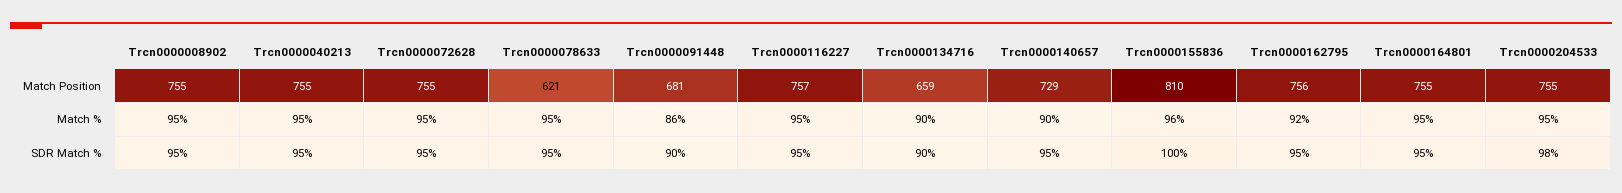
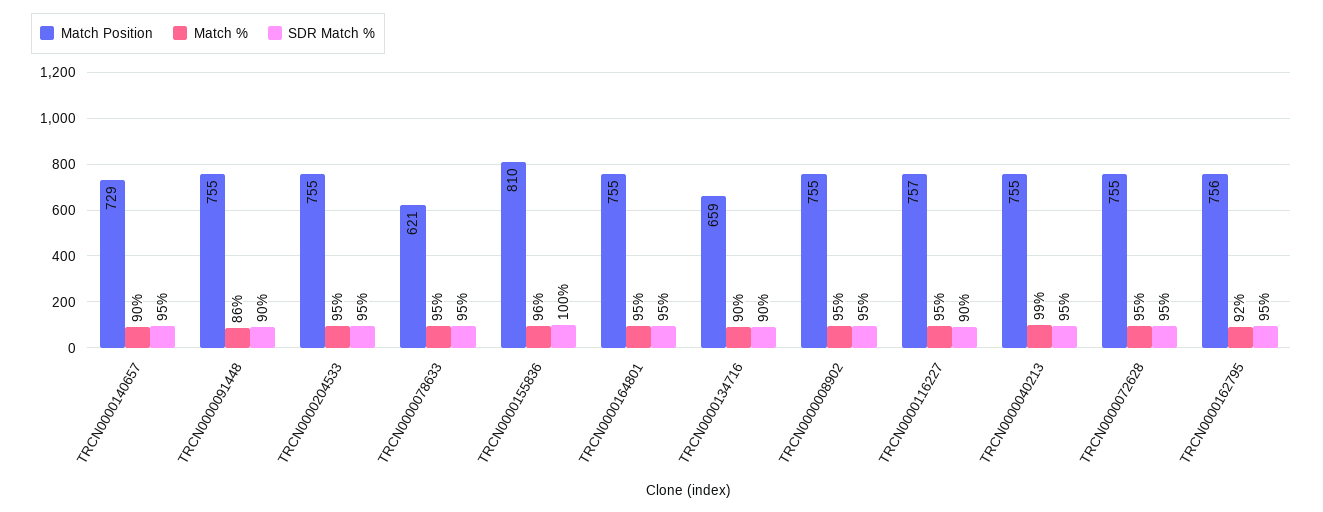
  {
    "Match Position": {
      "Trcn0000008902": 755,
      "Trcn0000040213": 755,
      "Trcn0000072628": 755,
      "Trcn0000078633": 621,
-     "Trcn0000091448": 681,
+     "Trcn0000091448": 755,
      "Trcn0000116227": 757,
      "Trcn0000134716": 659,
      "Trcn0000140657": 729,
      "Trcn0000155836": 810,
      "Trcn0000162795": 756,
      "Trcn0000164801": 755,
      "Trcn0000204533": 755
    },
    "Match %": {
      "Trcn0000008902": 95,
-     "Trcn0000040213": 95,
+     "Trcn0000040213": 99,
      "Trcn0000072628": 95,
      "Trcn0000078633": 95,
      "Trcn0000091448": 86,
      "Trcn0000116227": 95,
      "Trcn0000134716": 90,
      "Trcn0000140657": 90,
      "Trcn0000155836": 96,
      "Trcn0000162795": 92,
      "Trcn0000164801": 95,
      "Trcn0000204533": 95
    },
    "SDR Match %": {
      "Trcn0000008902": 95,
      "Trcn0000040213": 95,
      "Trcn0000072628": 95,
      "Trcn0000078633": 95,
      "Trcn0000091448": 90,
-     "Trcn0000116227": 95,
+     "Trcn0000116227": 90,
      "Trcn0000134716": 90,
      "Trcn0000140657": 95,
      "Trcn0000155836": 100,
      "Trcn0000162795": 95,
      "Trcn0000164801": 95,
-     "Trcn0000204533": 98
+     "Trcn0000204533": 95
    }
  }

